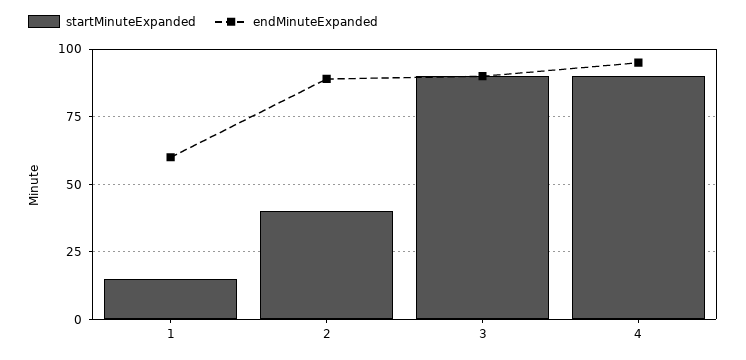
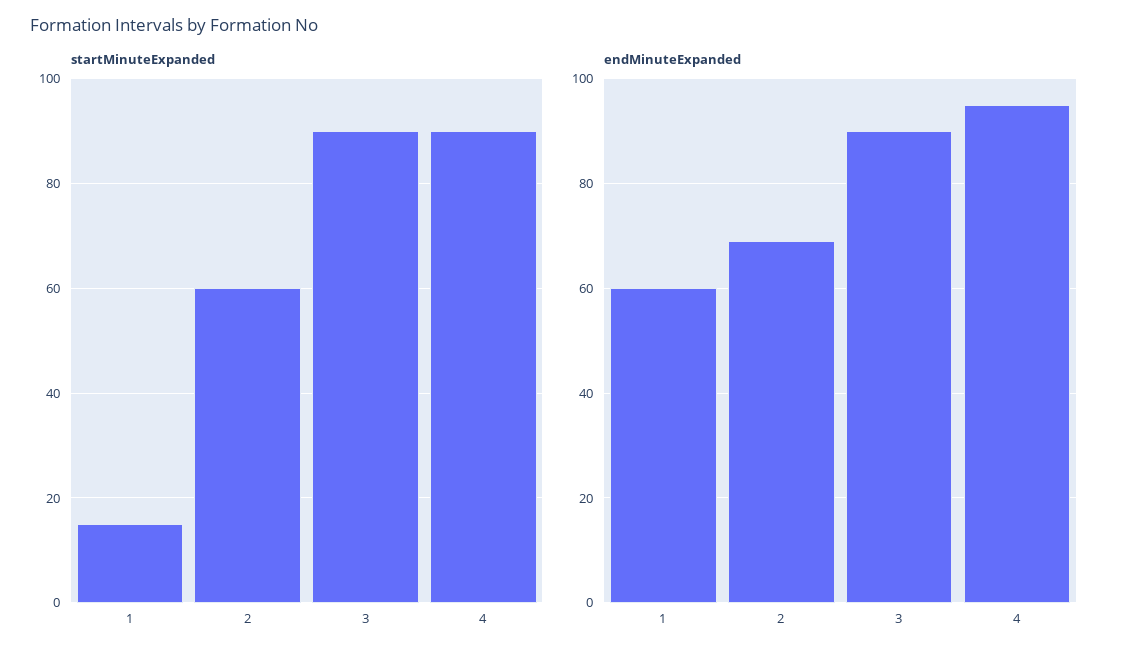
  {
    "startMinuteExpanded": {
      "1": 15,
-     "2": 40,
+     "2": 60,
      "3": 90,
      "4": 90
    },
    "endMinuteExpanded": {
      "1": 60,
-     "2": 90,
+     "2": 70,
      "3": 90,
      "4": 95
    }
  }

